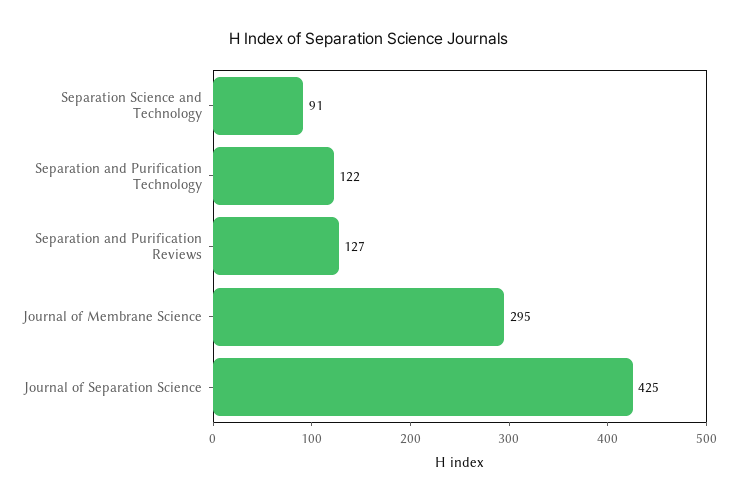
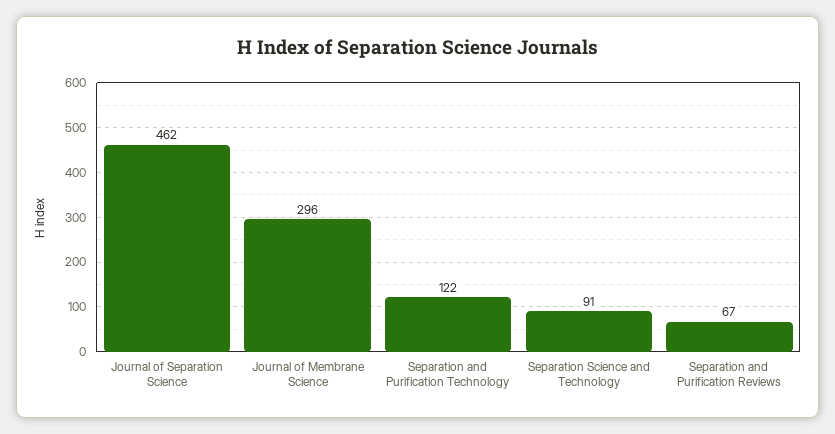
  {
    "Separation Science and Technology": 91,
    "Separation and Purification Technology": 122,
-   "Separation and Purification Reviews": 127,
+   "Separation and Purification Reviews": 67,
-   "Journal of Membrane Science": 295,
+   "Journal of Membrane Science": 296,
-   "Journal of Separation Science": 425
+   "Journal of Separation Science": 462
  }

